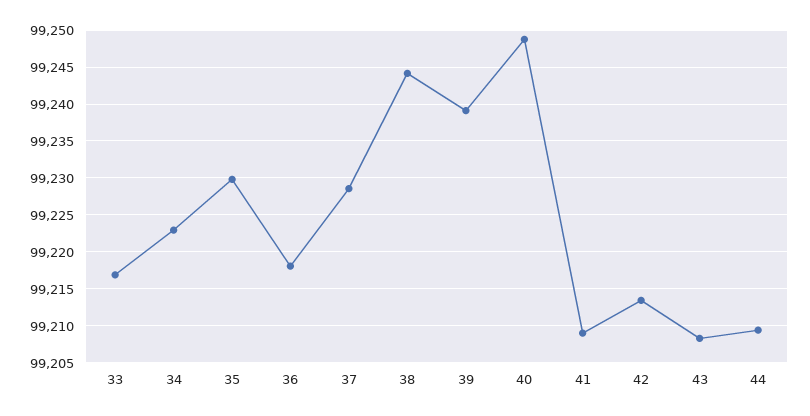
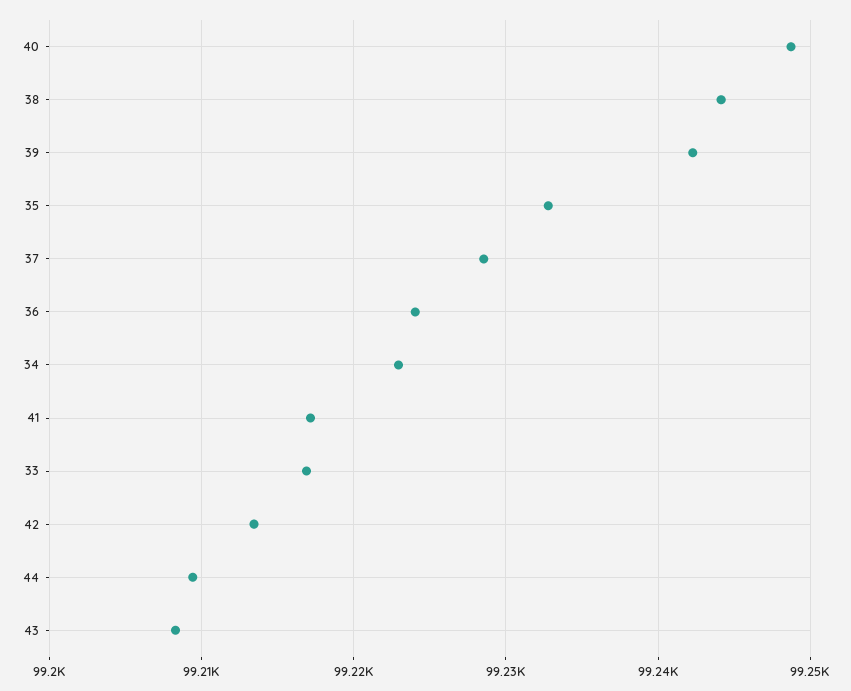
  {
    "33": 99217,
    "34": 99223,
-   "35": 99230,
+   "35": 99233,
-   "36": 99218,
+   "36": 99224,
    "37": 99229,
    "38": 99244,
-   "39": 99239,
+   "39": 99242,
    "40": 99249,
-   "41": 99209,
+   "41": 99217,
    "42": 99213,
    "43": 99208,
    "44": 99209
  }

